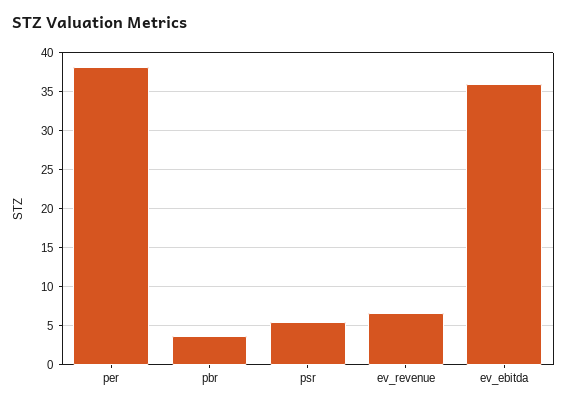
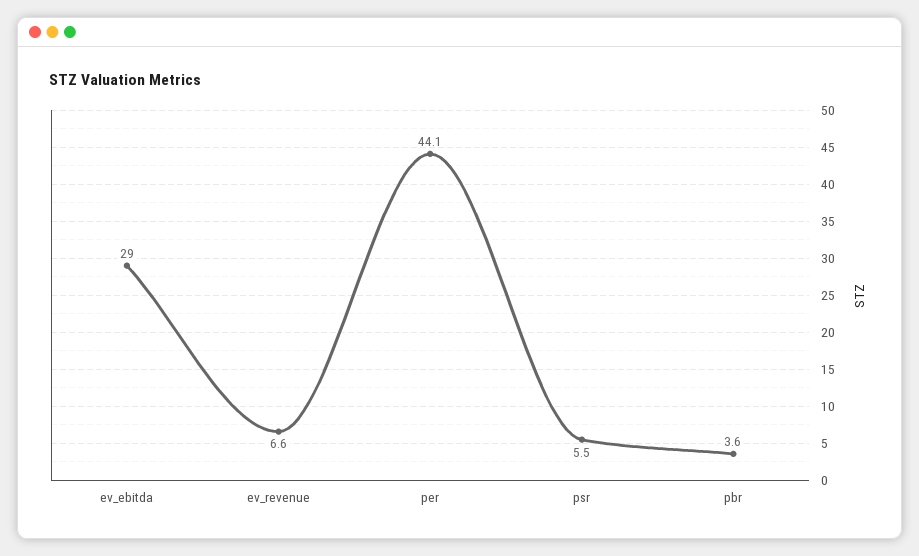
  {
-   "per": 38,
+   "per": 44.1,
    "pbr": 3.6,
    "psr": 5.5,
    "ev_revenue": 6.6,
-   "ev_ebitda": 36
+   "ev_ebitda": 29
  }

